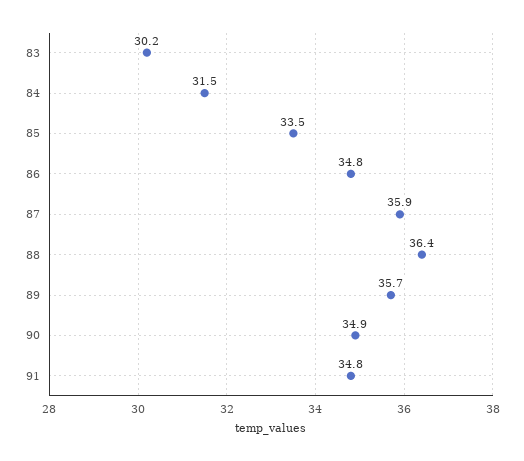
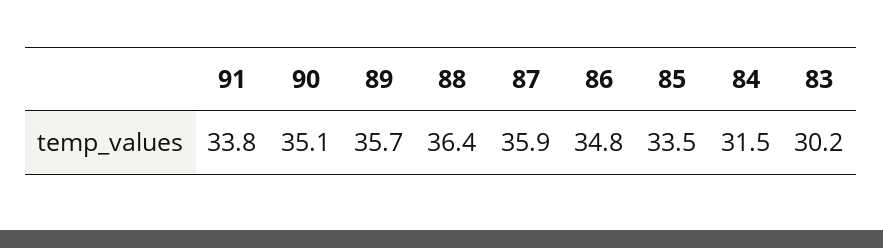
  {
    "83": 30.2,
    "84": 31.5,
    "85": 33.5,
    "86": 34.8,
    "87": 35.9,
    "88": 36.4,
    "89": 35.7,
-   "90": 34.9,
+   "90": 35.1,
-   "91": 34.8
+   "91": 33.8
  }

